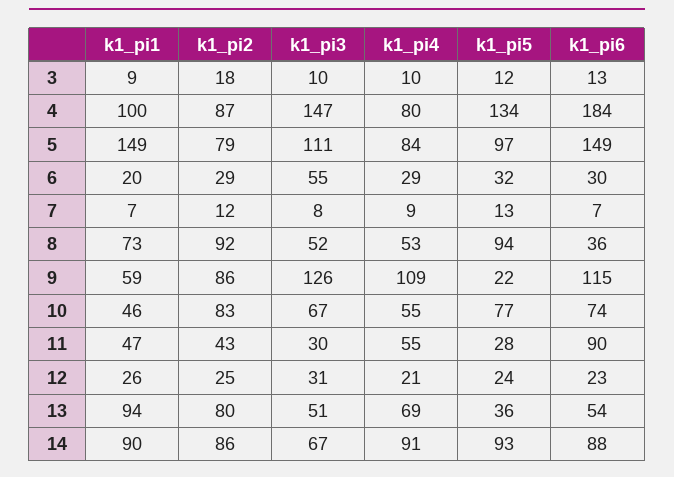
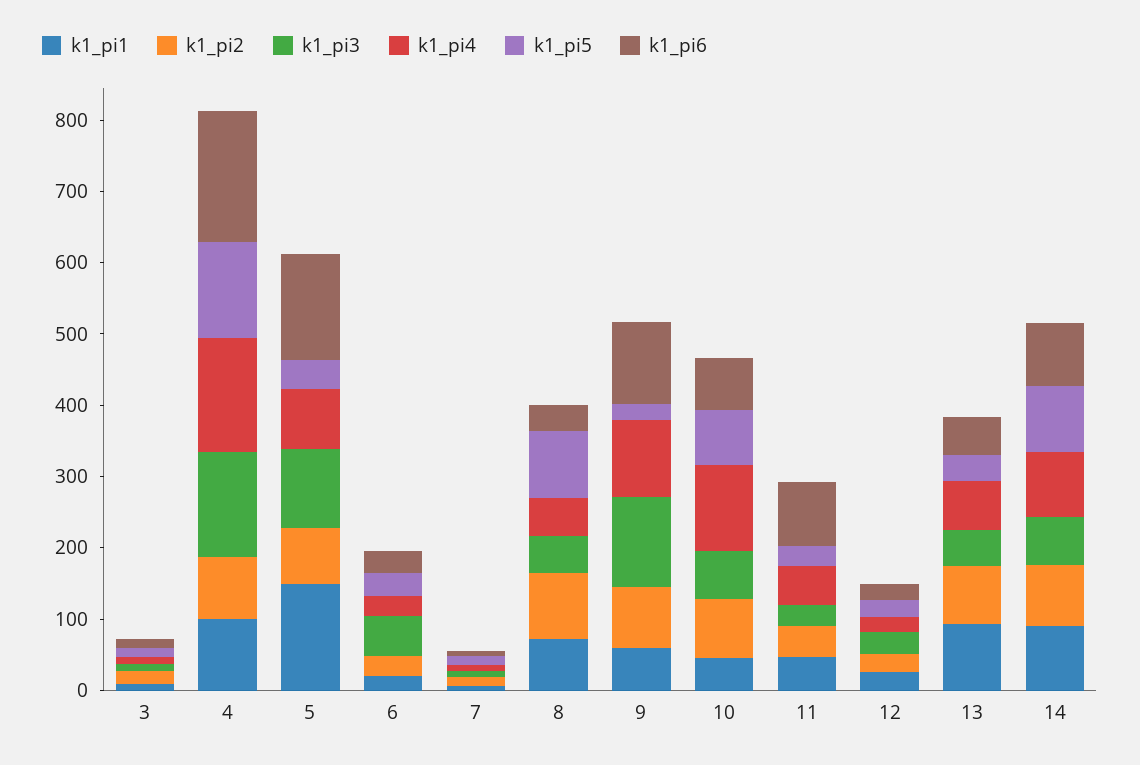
  {
    "k1_pi1": {
      "3": 9,
      "4": 100,
      "5": 149,
      "6": 20,
      "7": 7,
      "8": 73,
      "9": 59,
      "10": 46,
      "11": 47,
      "12": 26,
      "13": 94,
      "14": 90
    },
    "k1_pi2": {
      "3": 18,
      "4": 87,
      "5": 79,
      "6": 29,
      "7": 12,
      "8": 92,
      "9": 86,
      "10": 83,
      "11": 43,
      "12": 25,
      "13": 80,
      "14": 86
    },
    "k1_pi3": {
      "3": 10,
      "4": 147,
      "5": 111,
      "6": 55,
      "7": 8,
      "8": 52,
      "9": 126,
      "10": 67,
      "11": 30,
      "12": 31,
      "13": 51,
      "14": 67
    },
    "k1_pi4": {
      "3": 10,
-     "4": 80,
+     "4": 160,
      "5": 84,
      "6": 29,
      "7": 9,
      "8": 53,
      "9": 109,
-     "10": 55,
+     "10": 120,
      "11": 55,
      "12": 21,
      "13": 69,
      "14": 91
    },
    "k1_pi5": {
      "3": 12,
      "4": 134,
-     "5": 97,
+     "5": 40,
      "6": 32,
      "7": 13,
      "8": 94,
      "9": 22,
      "10": 77,
      "11": 28,
      "12": 24,
      "13": 36,
      "14": 93
    },
    "k1_pi6": {
      "3": 13,
      "4": 184,
      "5": 149,
      "6": 30,
      "7": 7,
      "8": 36,
      "9": 115,
      "10": 74,
      "11": 90,
      "12": 23,
      "13": 54,
      "14": 88
    }
  }

